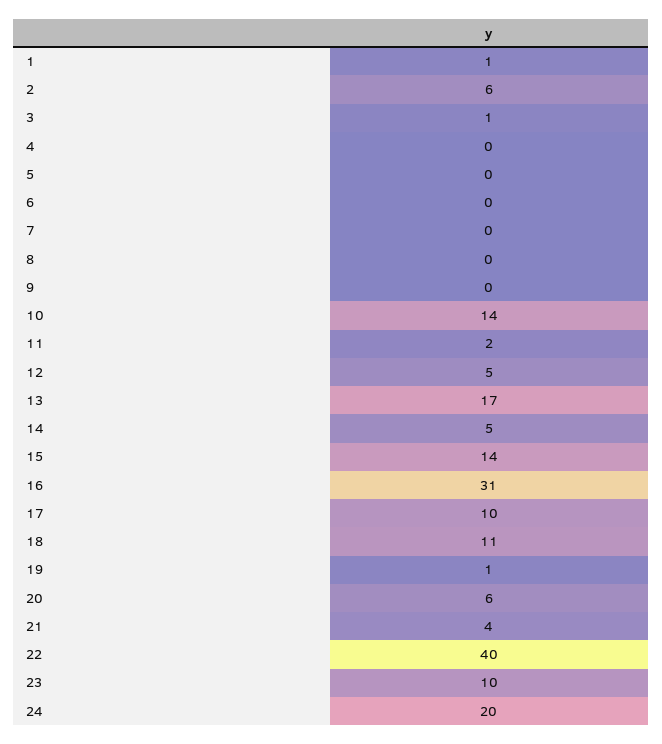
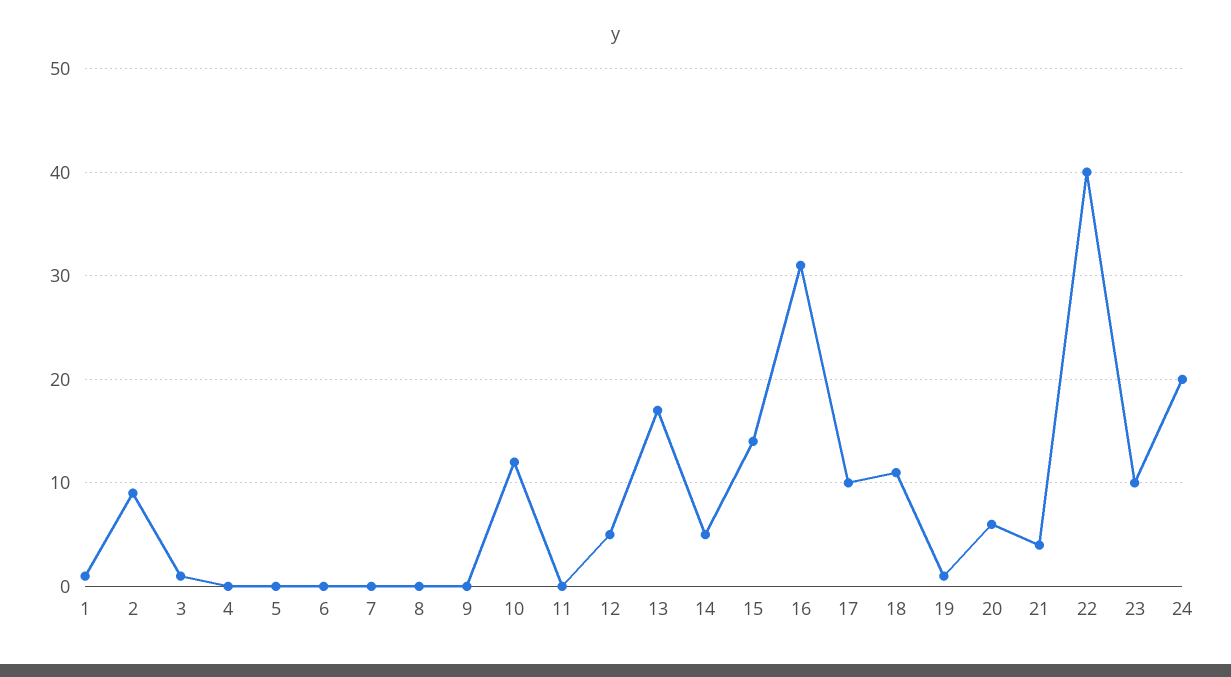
  {
    "1": 1,
-   "2": 6,
+   "2": 9,
    "3": 1,
    "4": 0,
    "5": 0,
    "6": 0,
    "7": 0,
    "8": 0,
    "9": 0,
-   "10": 14,
+   "10": 12,
-   "11": 2,
+   "11": 0,
    "12": 5,
    "13": 17,
    "14": 5,
    "15": 14,
    "16": 31,
    "17": 10,
    "18": 11,
    "19": 1,
    "20": 6,
    "21": 4,
    "22": 40,
    "23": 10,
    "24": 20
  }

